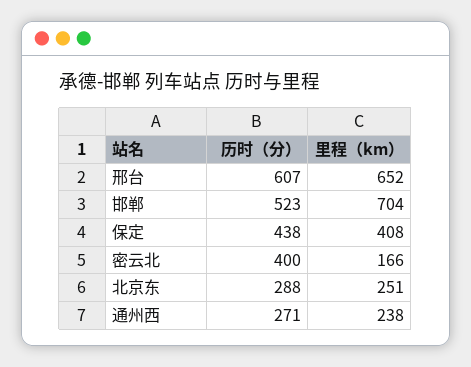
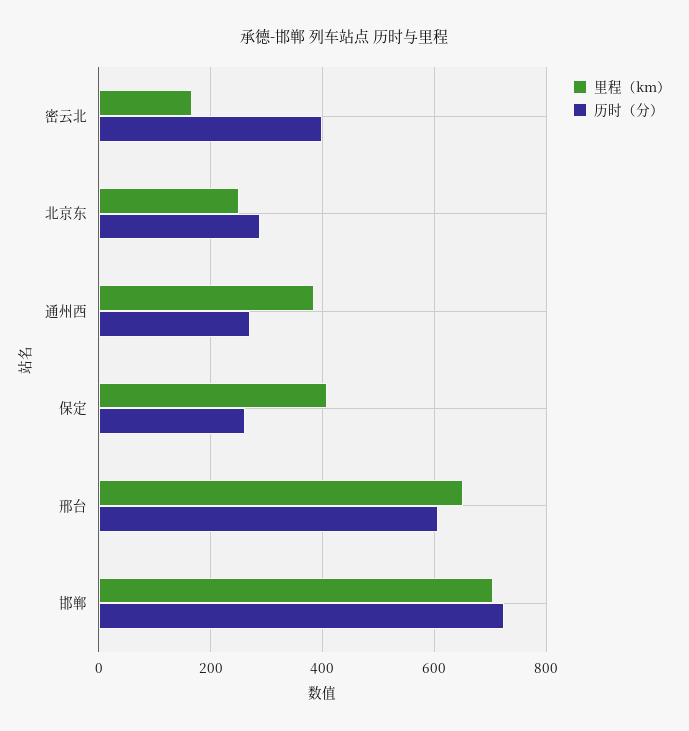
  {
    "历时（分）": {
      "邢台": 607,
-     "邯郸": 523,
+     "邯郸": 720,
-     "保定": 438,
+     "保定": 260,
      "密云北": 400,
      "北京东": 288,
      "通州西": 271
    },
    "里程（km）": {
      "邢台": 652,
      "邯郸": 704,
      "保定": 408,
      "密云北": 166,
      "北京东": 251,
-     "通州西": 238
+     "通州西": 380
    }
  }

